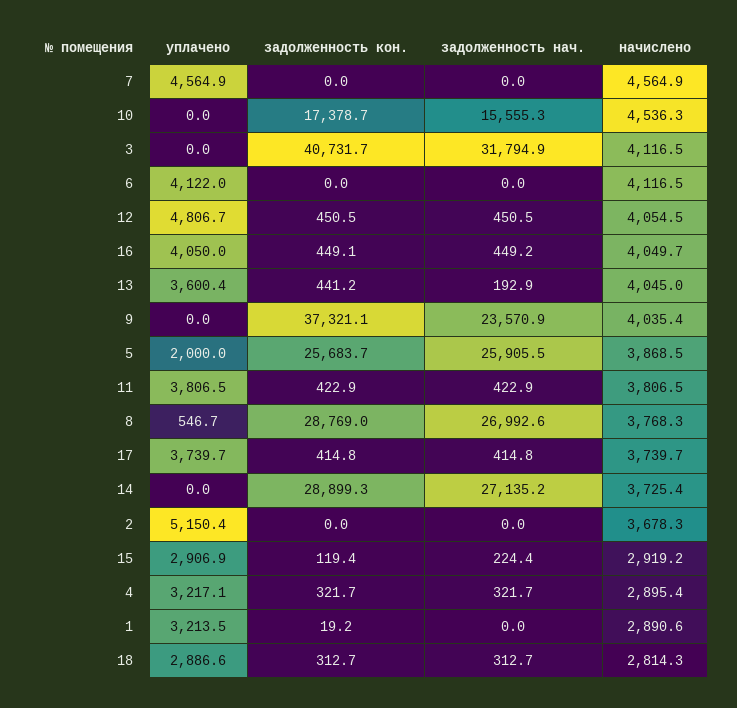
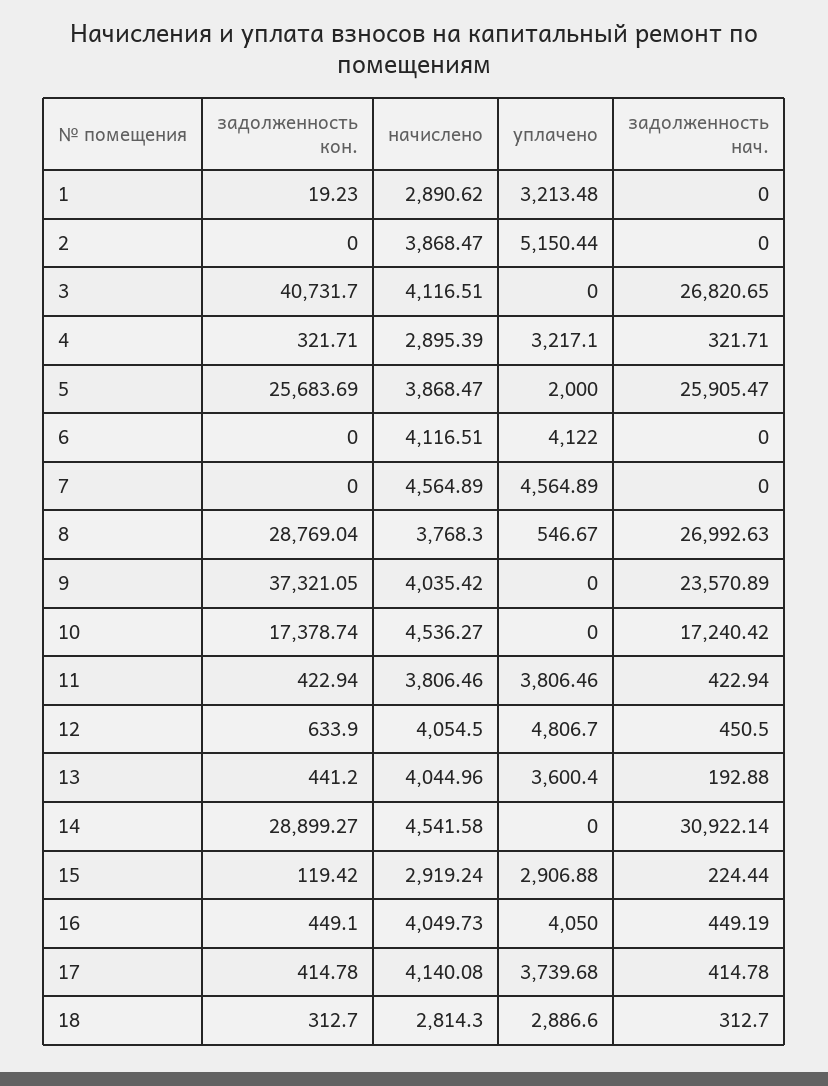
  {
    "уплачено": {
      "7": 4564.89,
      "10": 0,
      "3": 0,
      "6": 4122,
      "12": 4806.7,
      "16": 4050,
      "13": 3600.4,
      "9": 0,
      "5": 2000,
      "11": 3806.46,
      "8": 546.67,
      "17": 3739.68,
      "14": 0,
      "2": 5150.44,
      "15": 2906.88,
      "4": 3217.1,
      "1": 3213.48,
      "18": 2886.6
    },
    "задолженность кон.": {
      "7": 0,
      "10": 17378.74,
      "3": 40731.7,
      "6": 0,
-     "12": 450.5,
+     "12": 633.9,
      "16": 449.1,
      "13": 441.2,
      "9": 37321.05,
      "5": 25683.69,
      "11": 422.94,
      "8": 28769.04,
      "17": 414.78,
      "14": 28899.27,
      "2": 0,
      "15": 119.42,
      "4": 321.71,
      "1": 19.23,
      "18": 312.7
    },
    "задолженность нач.": {
      "7": 0,
-     "10": 15555.3,
+     "10": 17240.42,
-     "3": 31794.9,
+     "3": 26820.65,
      "6": 0,
      "12": 450.5,
      "16": 449.19,
      "13": 192.88,
      "9": 23570.89,
      "5": 25905.47,
      "11": 422.94,
      "8": 26992.63,
      "17": 414.78,
-     "14": 27135.2,
+     "14": 30922.14,
      "2": 0,
      "15": 224.44,
      "4": 321.71,
      "1": 0,
      "18": 312.7
    },
    "начислено": {
      "7": 4564.89,
      "10": 4536.27,
      "3": 4116.51,
      "6": 4116.51,
      "12": 4054.5,
      "16": 4049.73,
      "13": 4044.96,
      "9": 4035.42,
      "5": 3868.47,
      "11": 3806.46,
      "8": 3768.3,
-     "17": 3739.7,
+     "17": 4140.08,
-     "14": 3725.4,
+     "14": 4541.58,
-     "2": 3678.3,
+     "2": 3868.47,
      "15": 2919.24,
      "4": 2895.39,
      "1": 2890.62,
      "18": 2814.3
    }
  }

